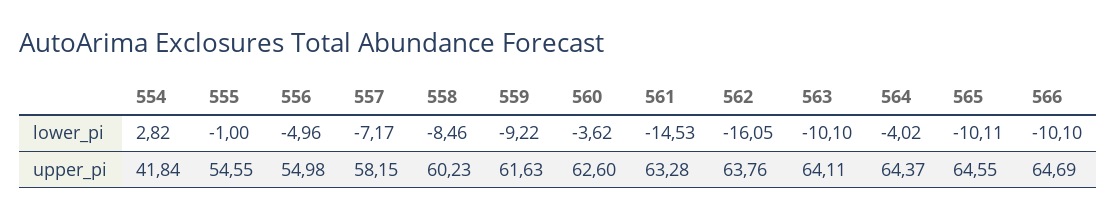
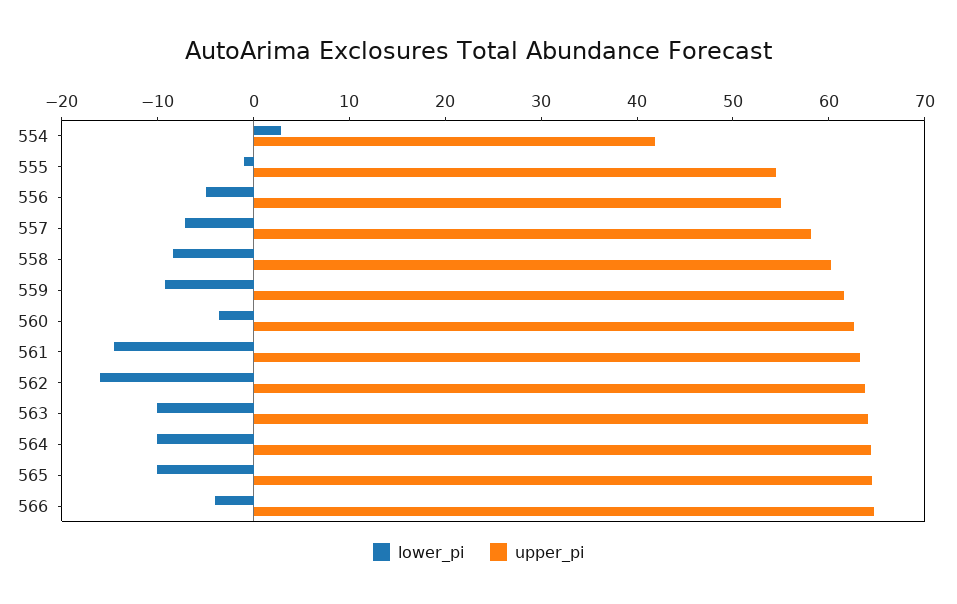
  {
    "lower_pi": {
      "554": 2.82,
      "555": -1,
      "556": -4.96,
      "557": -7.17,
      "558": -8.46,
      "559": -9.22,
      "560": -3.62,
      "561": -14.53,
      "562": -16.05,
      "563": -10.1,
-     "564": -4.02,
+     "564": -10,
      "565": -10.11,
-     "566": -10.1
+     "566": -4
    },
    "upper_pi": {
      "554": 41.84,
      "555": 54.55,
      "556": 54.98,
      "557": 58.15,
      "558": 60.23,
      "559": 61.63,
      "560": 62.6,
      "561": 63.28,
      "562": 63.76,
      "563": 64.11,
      "564": 64.37,
      "565": 64.55,
      "566": 64.69
    }
  }

